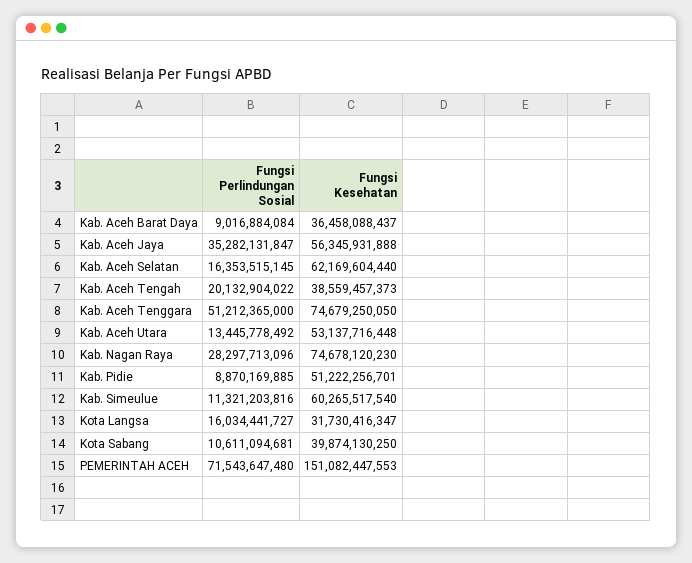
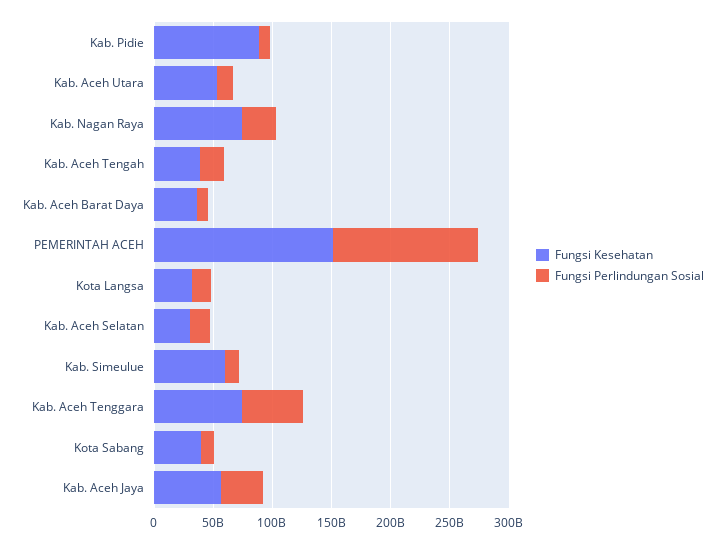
  {
    "Fungsi Perlindungan Sosial": {
      "Kab. Aceh Barat Daya": 9016884084,
      "Kab. Aceh Jaya": 35282131847,
      "Kab. Aceh Selatan": 16353515145,
      "Kab. Aceh Tengah": 20132904022,
      "Kab. Aceh Tenggara": 51212365000,
      "Kab. Aceh Utara": 13445778492,
      "Kab. Nagan Raya": 28297713096,
      "Kab. Pidie": 8870169885,
      "Kab. Simeulue": 11321203816,
      "Kota Langsa": 16034441727,
      "Kota Sabang": 10611094681,
-     "PEMERINTAH ACEH": 71543647480
+     "PEMERINTAH ACEH": 120000000000
    },
    "Fungsi Kesehatan": {
      "Kab. Aceh Barat Daya": 36458088437,
      "Kab. Aceh Jaya": 56345931888,
-     "Kab. Aceh Selatan": 62169604440,
+     "Kab. Aceh Selatan": 30000000000,
      "Kab. Aceh Tengah": 38559457373,
      "Kab. Aceh Tenggara": 74679250050,
      "Kab. Aceh Utara": 53137716448,
      "Kab. Nagan Raya": 74678120230,
-     "Kab. Pidie": 51222256701,
+     "Kab. Pidie": 90000000000,
      "Kab. Simeulue": 60265517540,
      "Kota Langsa": 31730416347,
      "Kota Sabang": 39874130250,
      "PEMERINTAH ACEH": 151082447553
    }
  }

